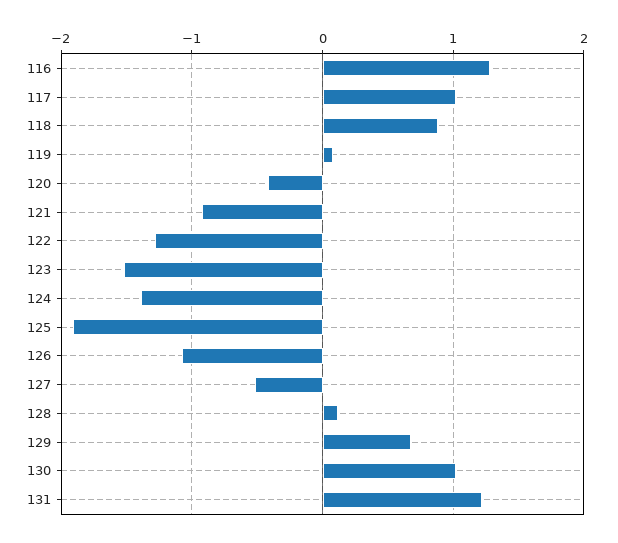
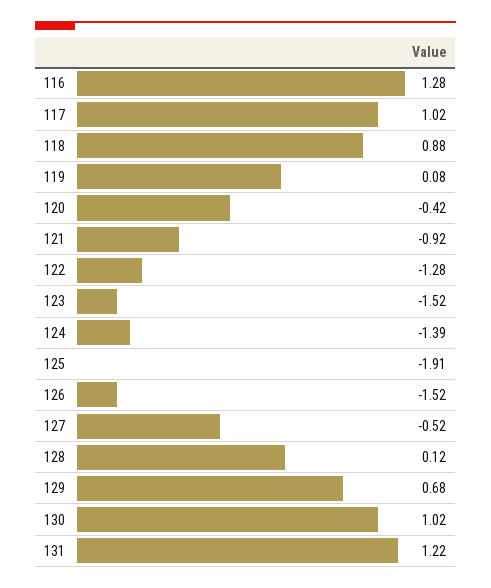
  {
    "116": 1.28,
    "117": 1.02,
    "118": 0.88,
    "119": 0.08,
    "120": -0.42,
    "121": -0.92,
    "122": -1.28,
    "123": -1.52,
    "124": -1.39,
    "125": -1.91,
-   "126": -1.1,
+   "126": -1.52,
    "127": -0.52,
    "128": 0.12,
    "129": 0.68,
    "130": 1.02,
    "131": 1.22
  }

